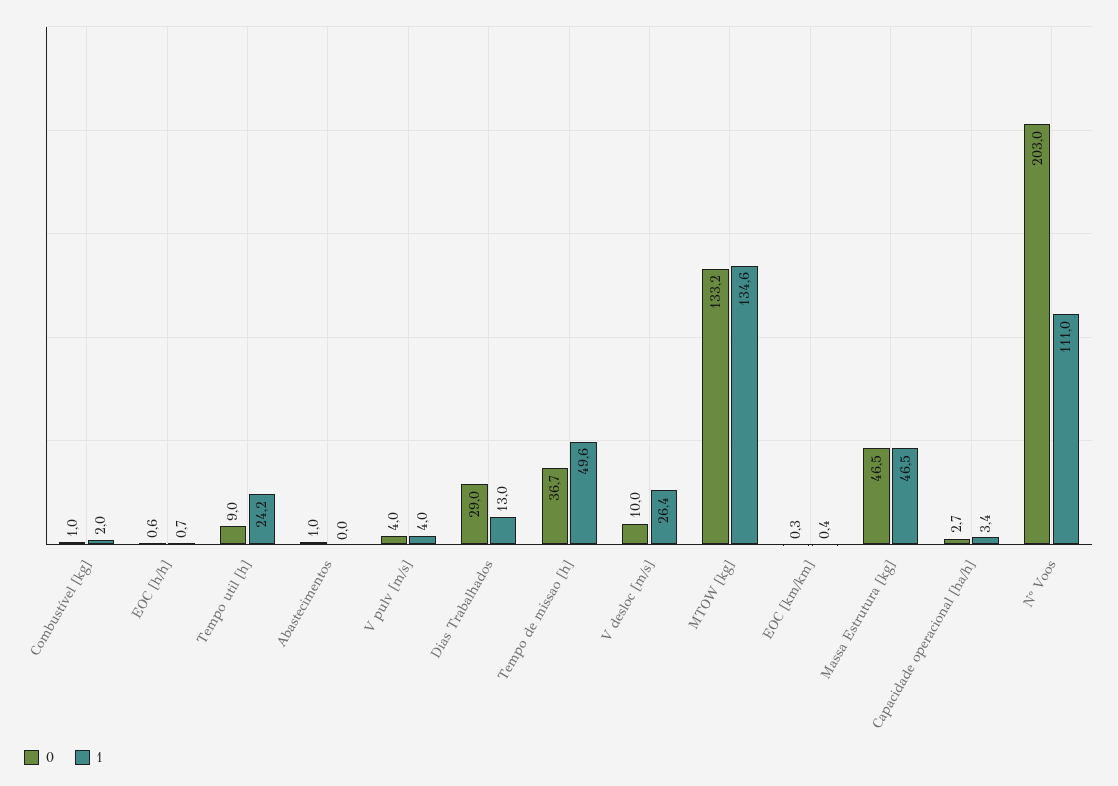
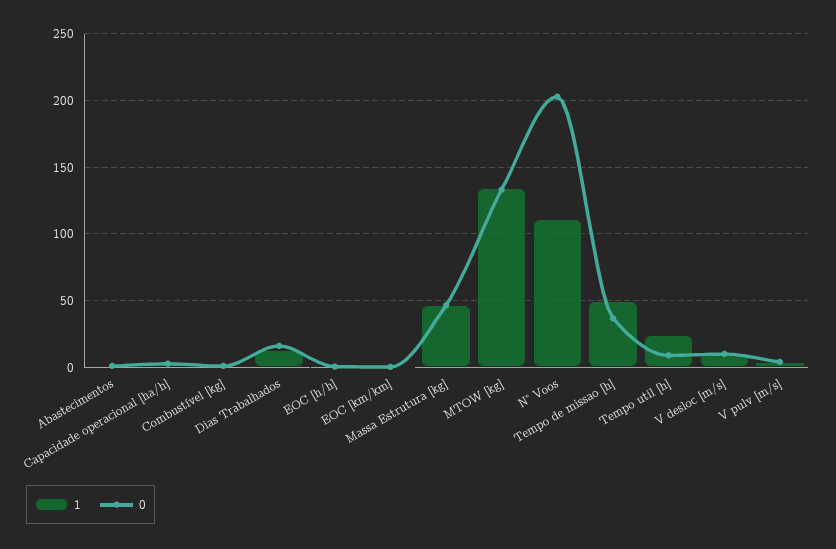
  {
    "0": {
      "Combustível [kg]": 1,
      "EOC [h/h]": 0.6,
      "Tempo util [h]": 9,
      "Abastecimentos": 1,
      "V pulv [m/s]": 4,
-     "Dias Trabalhados": 29,
+     "Dias Trabalhados": 15,
      "Tempo de missao [h]": 36.7,
      "V desloc [m/s]": 10,
      "MTOW [kg]": 133.2,
      "EOC [km/km]": 0.3,
      "Massa Estrutura [kg]": 46.5,
      "Capacidade operacional [ha/h]": 2.7,
      "N° Voos": 203
    },
    "1": {
      "Combustível [kg]": 2,
      "EOC [h/h]": 0.7,
      "Tempo util [h]": 24.2,
      "Abastecimentos": 0,
      "V pulv [m/s]": 4,
      "Dias Trabalhados": 13,
      "Tempo de missao [h]": 49.6,
-     "V desloc [m/s]": 26.4,
+     "V desloc [m/s]": 10,
      "MTOW [kg]": 134.6,
      "EOC [km/km]": 0.4,
      "Massa Estrutura [kg]": 46.5,
      "Capacidade operacional [ha/h]": 3.4,
      "N° Voos": 111
    }
  }

